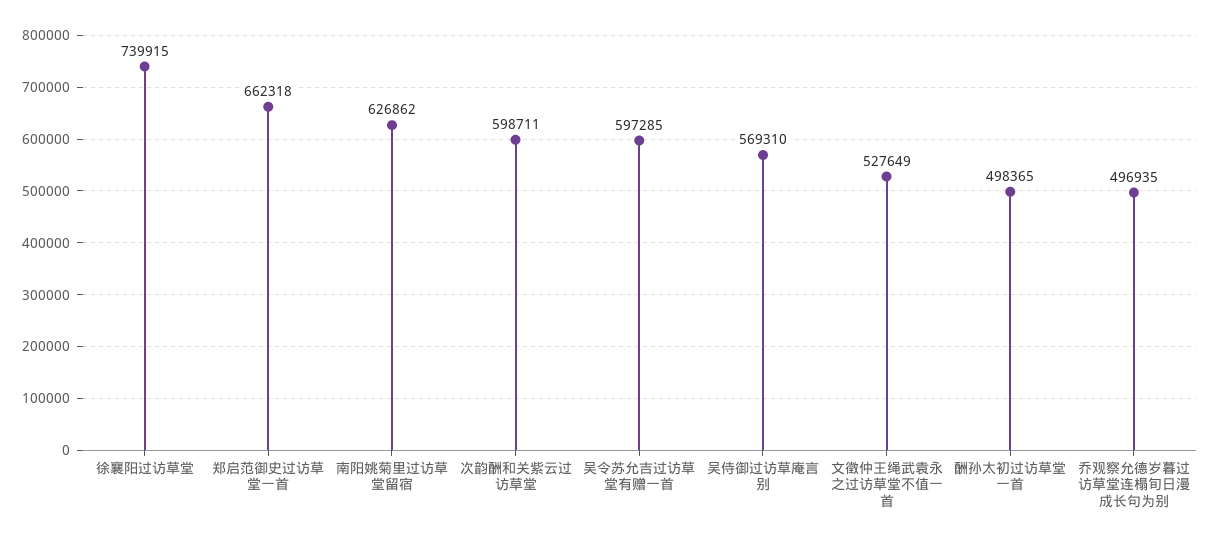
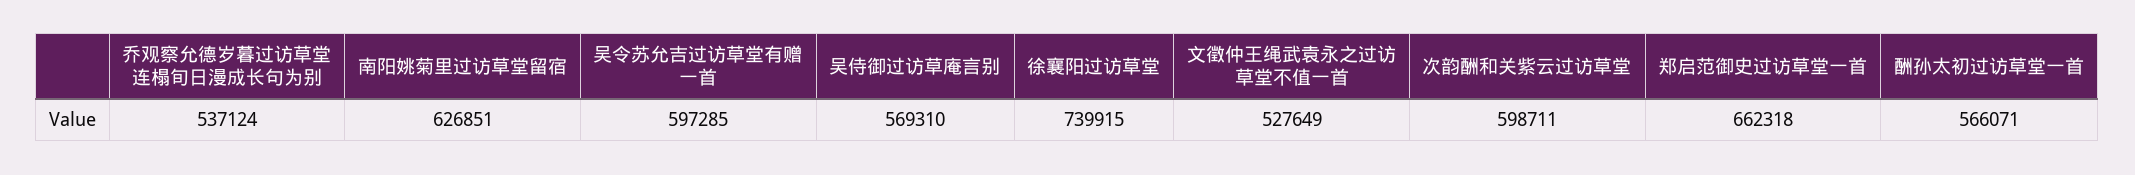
  {
    "徐襄阳过访草堂": 739915,
    "郑启范御史过访草堂一首": 662318,
-   "南阳姚菊里过访草堂留宿": 626862,
+   "南阳姚菊里过访草堂留宿": 626851,
    "次韵酬和关紫云过访草堂": 598711,
    "吴令苏允吉过访草堂有赠一首": 597285,
    "吴侍御过访草庵言别": 569310,
    "文徵仲王绳武袁永之过访草堂不值一首": 527649,
-   "酬孙太初过访草堂一首": 498365,
+   "酬孙太初过访草堂一首": 566071,
-   "乔观察允德岁暮过访草堂连榻旬日漫成长句为别": 496935
+   "乔观察允德岁暮过访草堂连榻旬日漫成长句为别": 537124
  }

